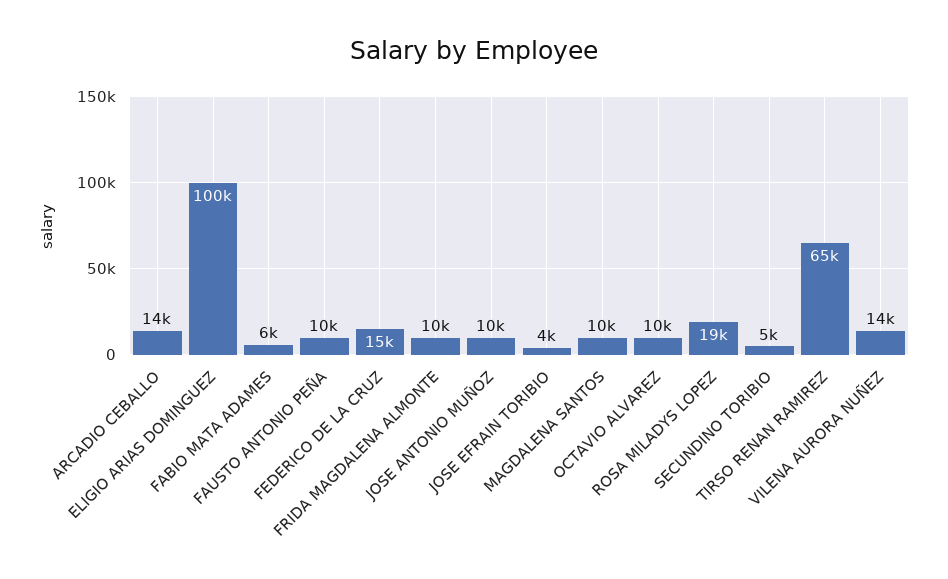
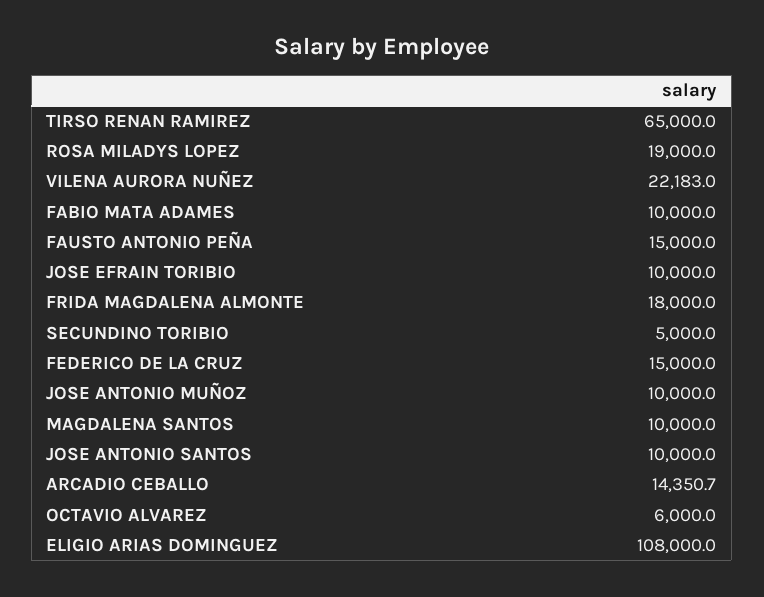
  {
    "ARCADIO CEBALLO": 14350.7,
-   "ELIGIO ARIAS DOMINGUEZ": 100000,
+   "ELIGIO ARIAS DOMINGUEZ": 108000,
-   "FABIO MATA ADAMES": 6000,
+   "FABIO MATA ADAMES": 10000,
-   "FAUSTO ANTONIO PEÑA": 10000,
+   "FAUSTO ANTONIO PEÑA": 15000,
    "FEDERICO DE LA CRUZ": 15000,
-   "FRIDA MAGDALENA ALMONTE": 10000,
+   "FRIDA MAGDALENA ALMONTE": 18000,
    "JOSE ANTONIO MUÑOZ": 10000,
-   "JOSE EFRAIN TORIBIO": 4000,
+   "JOSE EFRAIN TORIBIO": 10000,
    "MAGDALENA SANTOS": 10000,
-   "OCTAVIO ALVAREZ": 10000,
+   "OCTAVIO ALVAREZ": 6000,
    "ROSA MILADYS LOPEZ": 19000,
    "SECUNDINO TORIBIO": 5000,
    "TIRSO RENAN RAMIREZ": 65000,
-   "VILENA AURORA NUÑEZ": 14000
+   "VILENA AURORA NUÑEZ": 22183,
+   "JOSE ANTONIO SANTOS": 10000
  }

